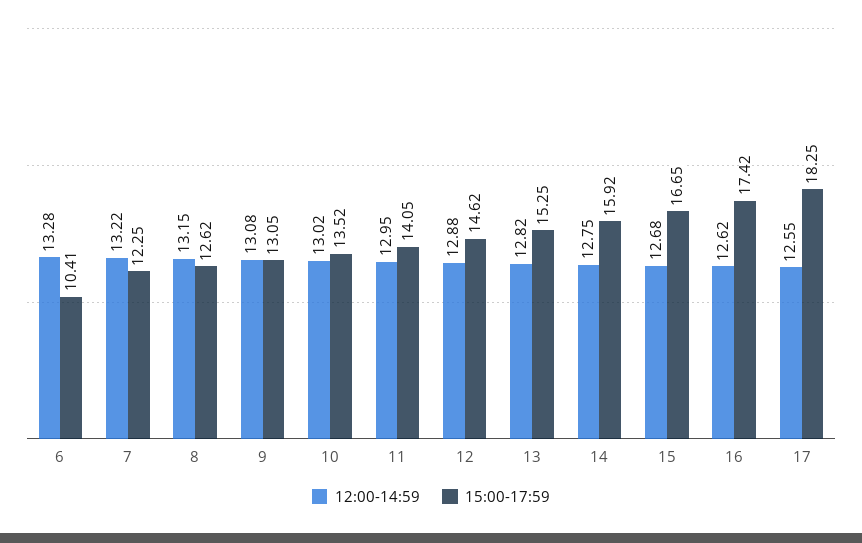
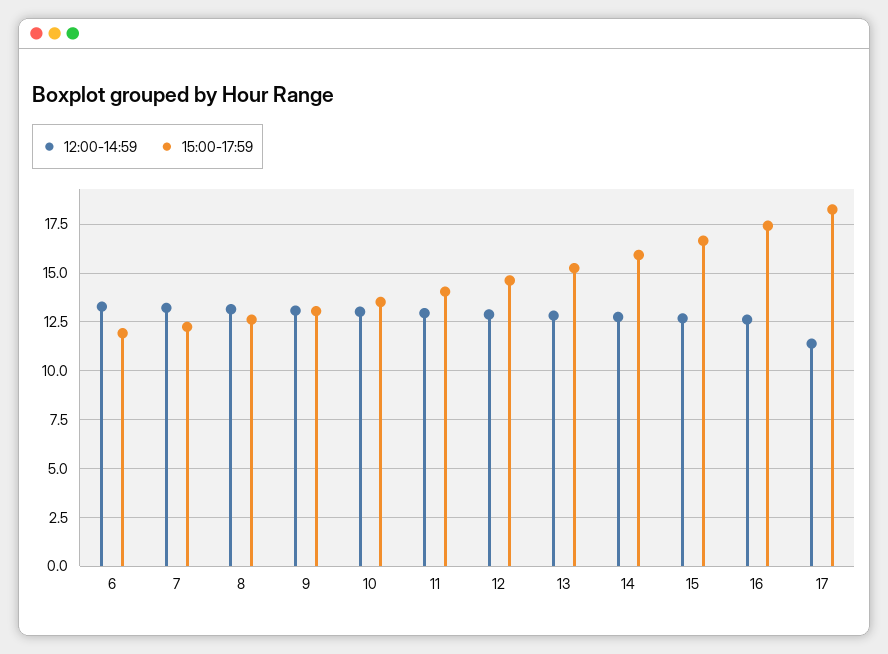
  {
    "12:00-14:59": {
      "6": 13.28,
      "7": 13.22,
      "8": 13.15,
      "9": 13.08,
      "10": 13.02,
      "11": 12.95,
      "12": 12.88,
      "13": 12.82,
      "14": 12.75,
      "15": 12.68,
      "16": 12.62,
-     "17": 12.55
+     "17": 11.5
    },
    "15:00-17:59": {
-     "6": 10.41,
+     "6": 12,
      "7": 12.25,
      "8": 12.62,
      "9": 13.05,
      "10": 13.52,
      "11": 14.05,
      "12": 14.62,
      "13": 15.25,
      "14": 15.92,
      "15": 16.65,
      "16": 17.42,
      "17": 18.25
    }
  }

